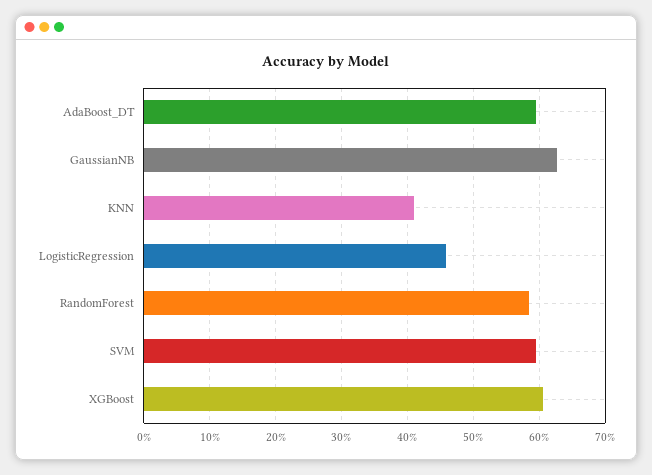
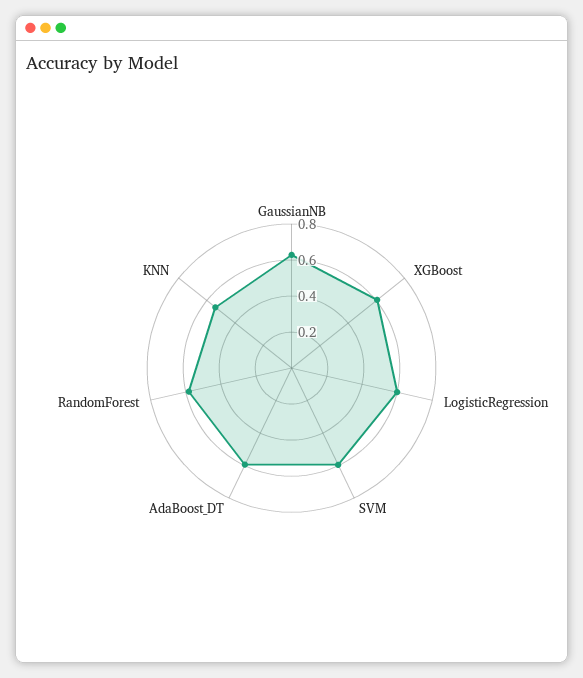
  {
    "AdaBoost_DT": 0.59,
    "GaussianNB": 0.63,
-   "KNN": 0.41,
+   "KNN": 0.55,
-   "LogisticRegression": 0.46,
+   "LogisticRegression": 0.6,
    "RandomForest": 0.58,
    "SVM": 0.6,
    "XGBoost": 0.61
  }

